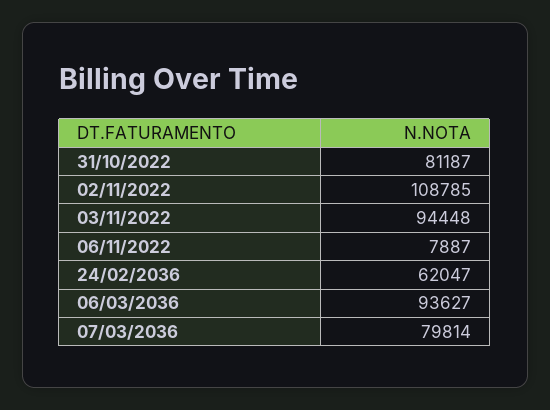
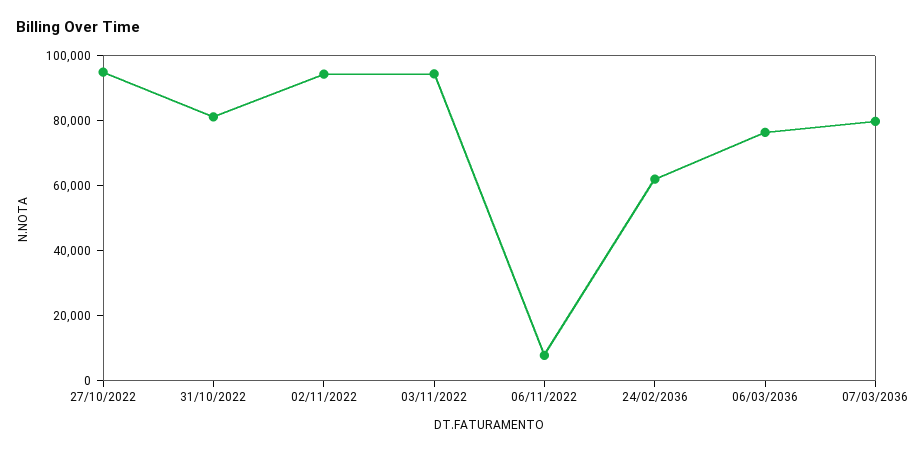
  {
    "31/10/2022": 81187,
-   "02/11/2022": 108785,
+   "02/11/2022": 95000,
    "03/11/2022": 94448,
    "06/11/2022": 7887,
    "24/02/2036": 62047,
-   "06/03/2036": 93627,
+   "06/03/2036": 75000,
-   "07/03/2036": 79814
+   "07/03/2036": 79814,
+   "27/10/2022": 95000
  }

